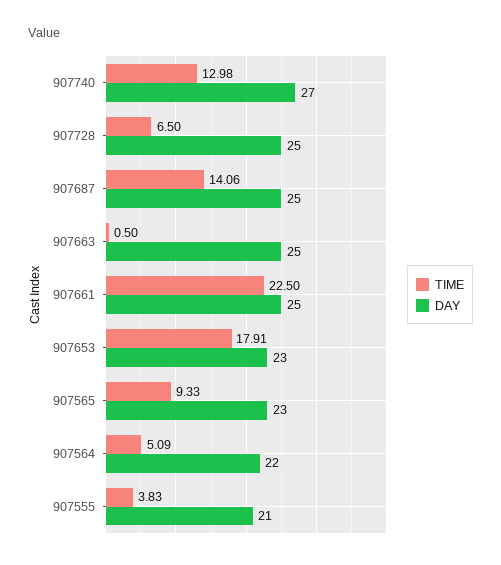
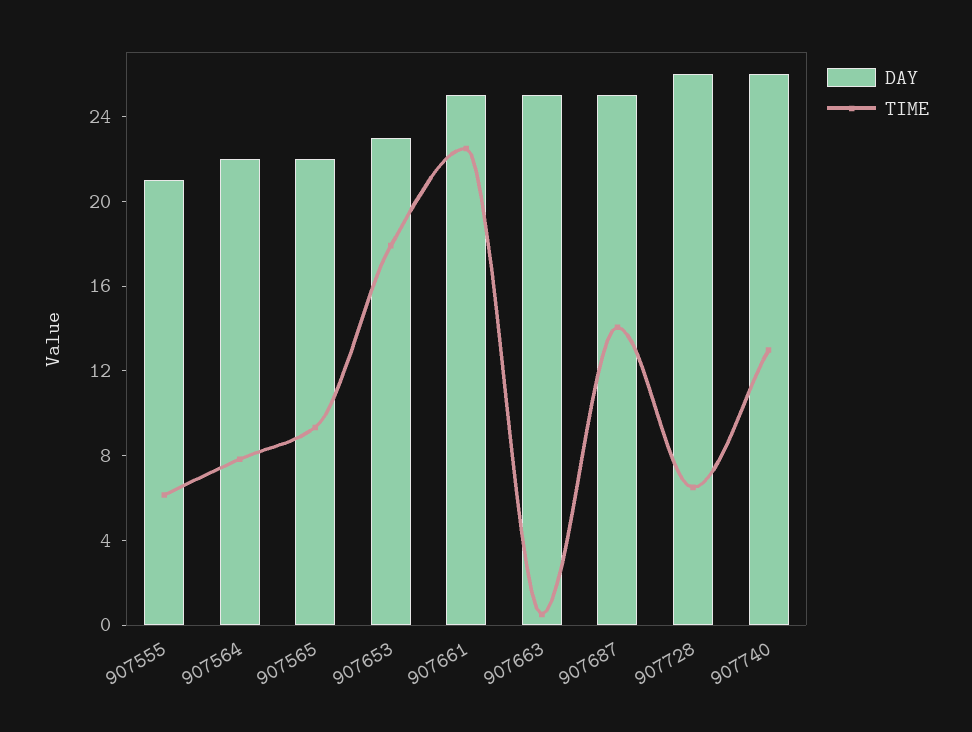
  {
    "TIME": {
      "907740": 12.98,
      "907728": 6.5,
      "907687": 14.06,
      "907663": 0.5,
      "907661": 22.5,
      "907653": 17.91,
      "907565": 9.33,
-     "907564": 5.09,
+     "907564": 8,
-     "907555": 3.83
+     "907555": 6
    },
    "DAY": {
-     "907740": 27,
+     "907740": 26,
-     "907728": 25,
+     "907728": 26,
      "907687": 25,
      "907663": 25,
      "907661": 25,
      "907653": 23,
-     "907565": 23,
+     "907565": 22,
      "907564": 22,
      "907555": 21
    }
  }

